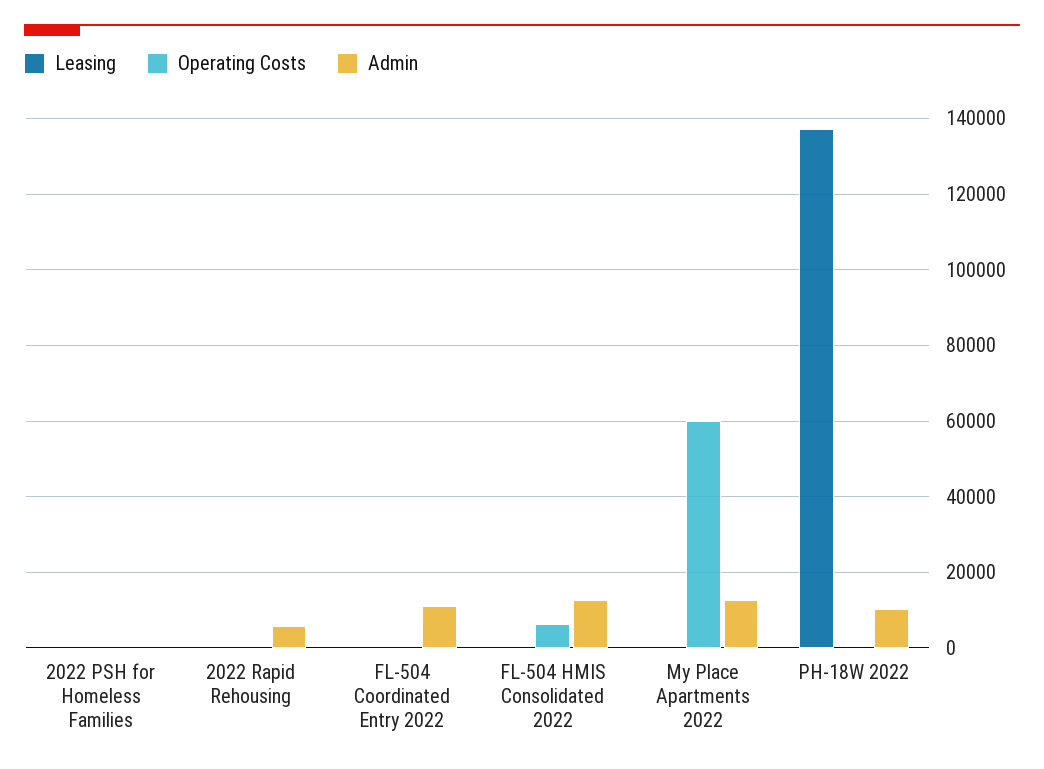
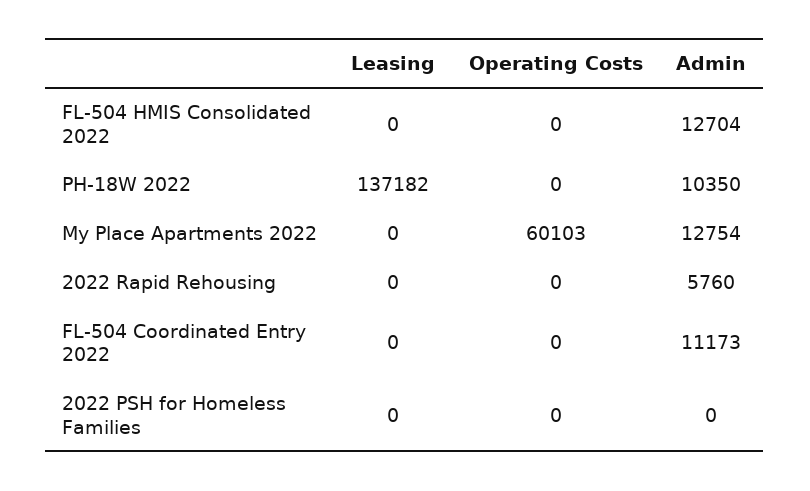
  {
    "Leasing": {
      "2022 PSH for Homeless Families": 0,
      "2022 Rapid Rehousing": 0,
      "FL-504 Coordinated Entry 2022": 0,
      "FL-504 HMIS Consolidated 2022": 0,
      "My Place Apartments 2022": 0,
      "PH-18W 2022": 137182
    },
    "Operating Costs": {
      "2022 PSH for Homeless Families": 0,
      "2022 Rapid Rehousing": 0,
      "FL-504 Coordinated Entry 2022": 0,
-     "FL-504 HMIS Consolidated 2022": 6000,
+     "FL-504 HMIS Consolidated 2022": 0,
      "My Place Apartments 2022": 60103,
      "PH-18W 2022": 0
    },
    "Admin": {
      "2022 PSH for Homeless Families": 0,
      "2022 Rapid Rehousing": 5760,
      "FL-504 Coordinated Entry 2022": 11173,
      "FL-504 HMIS Consolidated 2022": 12704,
      "My Place Apartments 2022": 12754,
      "PH-18W 2022": 10350
    }
  }

